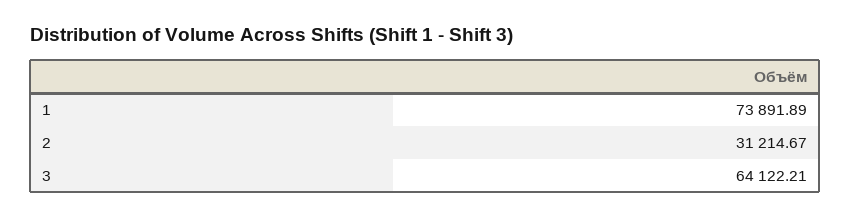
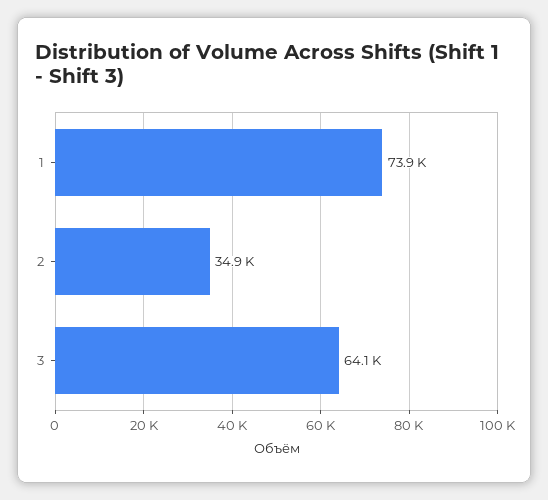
  {
    "1": 73891.89,
-   "2": 31214.67,
+   "2": 34900,
    "3": 64122.21
  }

